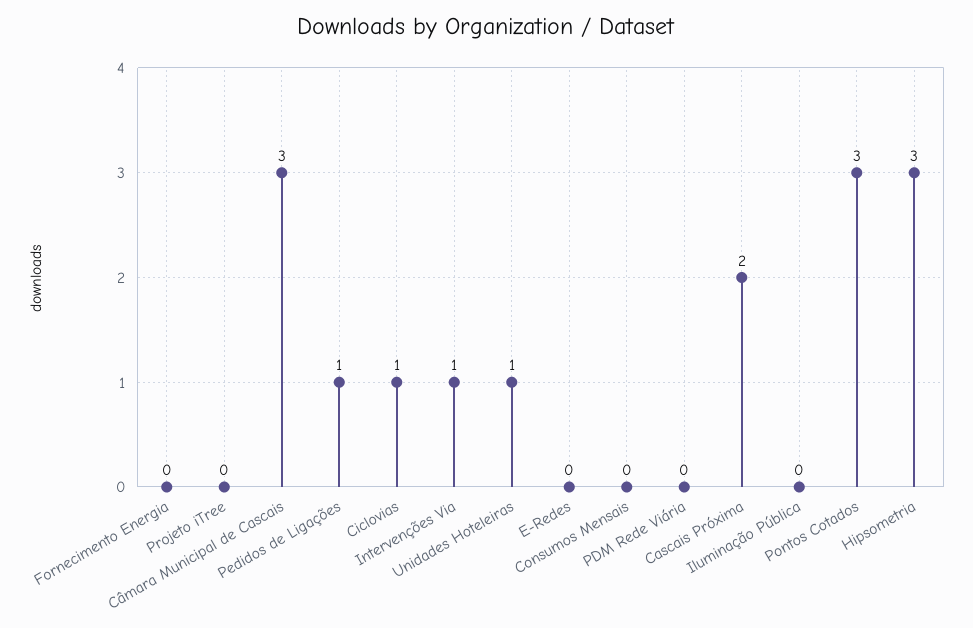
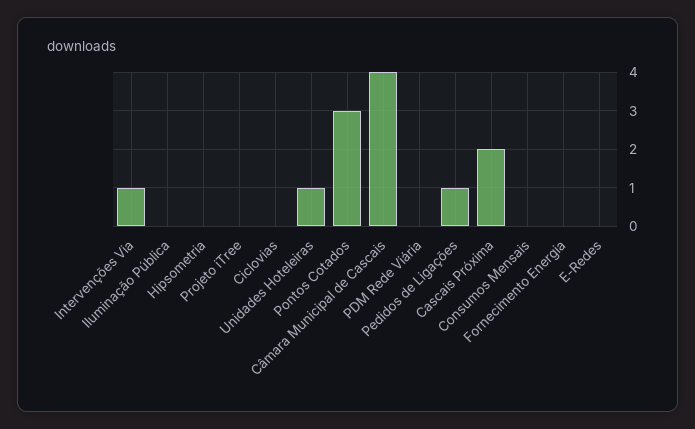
  {
    "Fornecimento Energia": 0,
    "Projeto iTree": 0,
-   "Câmara Municipal de Cascais": 3,
+   "Câmara Municipal de Cascais": 4,
    "Pedidos de Ligações": 1,
-   "Ciclovias": 1,
+   "Ciclovias": 0,
    "Intervenções Via": 1,
    "Unidades Hoteleiras": 1,
    "E-Redes": 0,
    "Consumos Mensais": 0,
    "PDM Rede Viária": 0,
    "Cascais Próxima": 2,
    "Iluminação Pública": 0,
    "Pontos Cotados": 3,
-   "Hipsometria": 3
+   "Hipsometria": 0
  }

